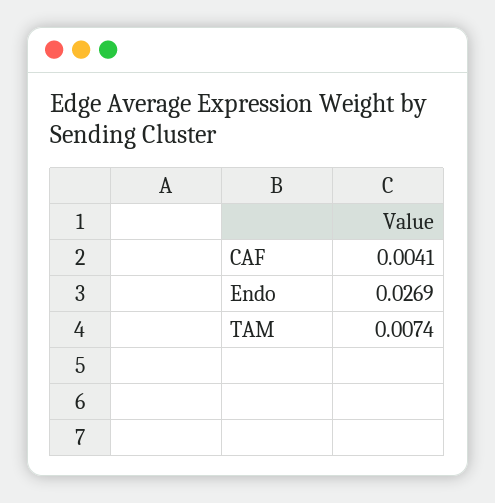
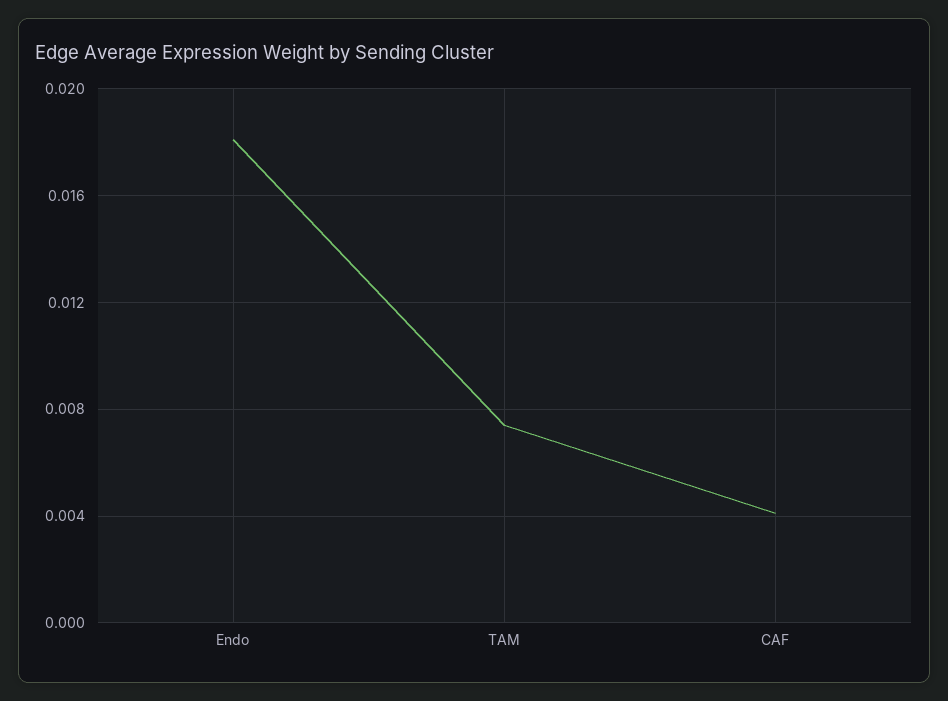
  {
    "CAF": 0.0041,
-   "Endo": 0.0269,
+   "Endo": 0.018,
    "TAM": 0.0074
  }

